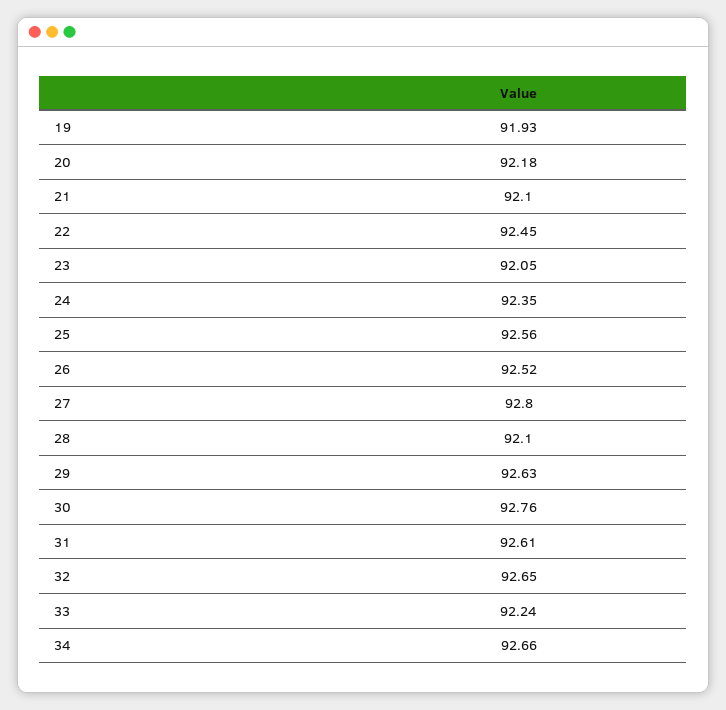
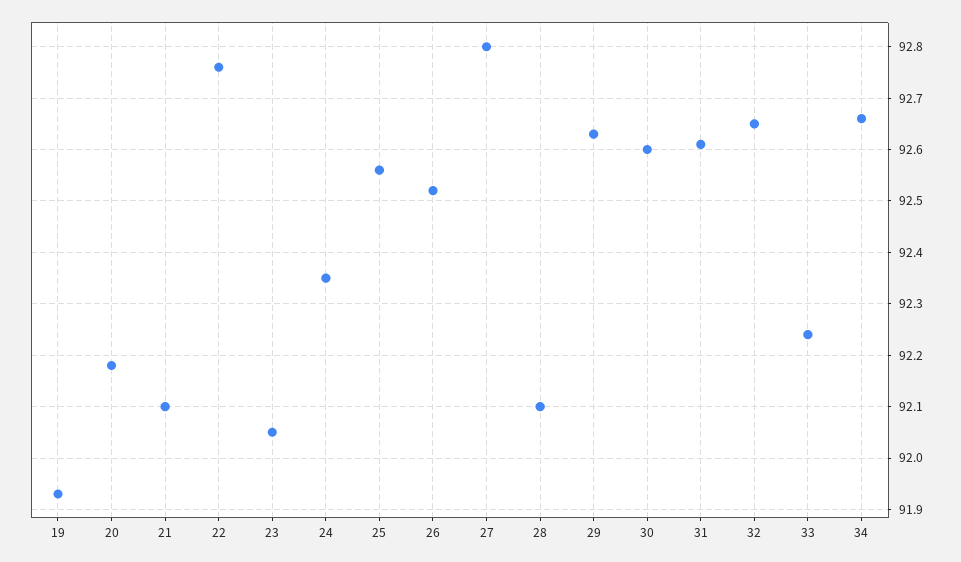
  {
    "19": 91.93,
    "20": 92.18,
    "21": 92.1,
-   "22": 92.45,
+   "22": 92.75,
    "23": 92.05,
    "24": 92.35,
    "25": 92.56,
    "26": 92.52,
    "27": 92.8,
    "28": 92.1,
    "29": 92.63,
-   "30": 92.76,
+   "30": 92.6,
    "31": 92.61,
    "32": 92.65,
    "33": 92.24,
    "34": 92.66
  }

